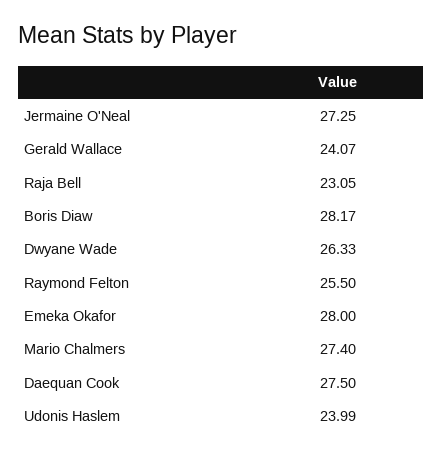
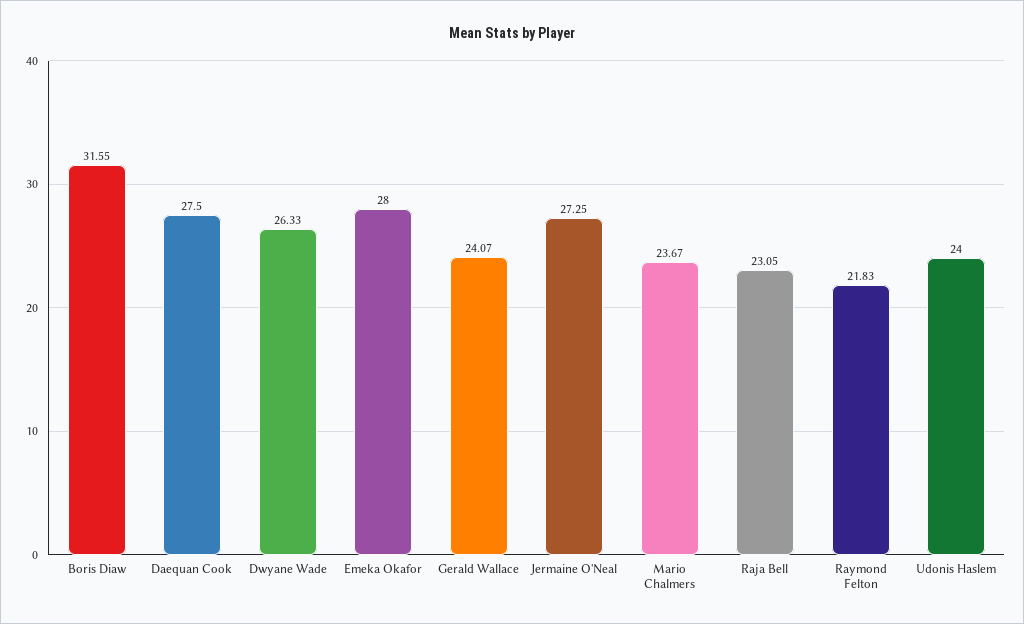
  {
    "Jermaine O'Neal": 27.25,
    "Gerald Wallace": 24.07,
    "Raja Bell": 23.05,
-   "Boris Diaw": 28.17,
+   "Boris Diaw": 31.55,
    "Dwyane Wade": 26.33,
-   "Raymond Felton": 25.5,
+   "Raymond Felton": 21.83,
    "Emeka Okafor": 28,
-   "Mario Chalmers": 27.4,
+   "Mario Chalmers": 23.67,
    "Daequan Cook": 27.5,
-   "Udonis Haslem": 23.99
+   "Udonis Haslem": 24
  }

